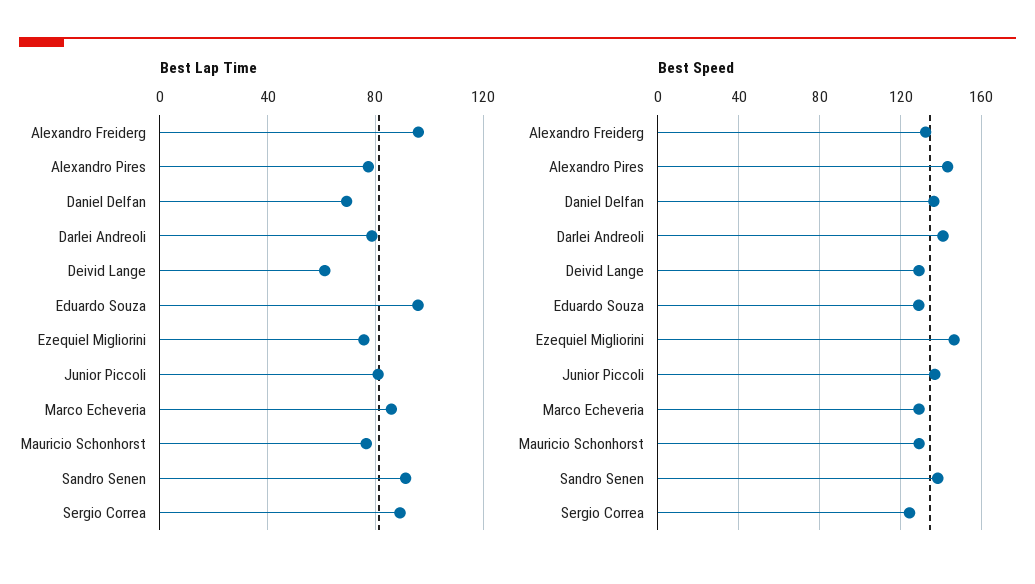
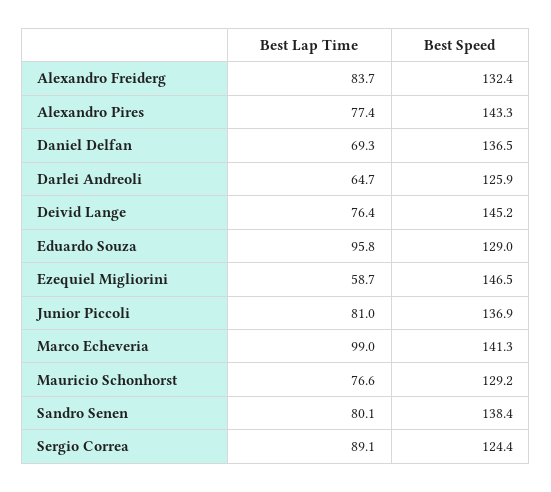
  {
    "Best Lap Time": {
-     "Alexandro Freiderg": 95,
+     "Alexandro Freiderg": 83.7,
      "Alexandro Pires": 77.4,
      "Daniel Delfan": 69.3,
-     "Darlei Andreoli": 80,
+     "Darlei Andreoli": 64.7,
-     "Deivid Lange": 60,
+     "Deivid Lange": 76.4,
      "Eduardo Souza": 95.8,
-     "Ezequiel Migliorini": 75,
+     "Ezequiel Migliorini": 58.7,
      "Junior Piccoli": 81,
-     "Marco Echeveria": 85,
+     "Marco Echeveria": 99,
      "Mauricio Schonhorst": 76.6,
-     "Sandro Senen": 90,
+     "Sandro Senen": 80.1,
      "Sergio Correa": 89.1
    },
    "Best Speed": {
      "Alexandro Freiderg": 132.4,
      "Alexandro Pires": 143.3,
      "Daniel Delfan": 136.5,
-     "Darlei Andreoli": 140,
+     "Darlei Andreoli": 125.9,
-     "Deivid Lange": 130,
+     "Deivid Lange": 145.2,
      "Eduardo Souza": 129,
      "Ezequiel Migliorini": 146.5,
      "Junior Piccoli": 136.9,
-     "Marco Echeveria": 130,
+     "Marco Echeveria": 141.3,
      "Mauricio Schonhorst": 129.2,
      "Sandro Senen": 138.4,
      "Sergio Correa": 124.4
    }
  }

